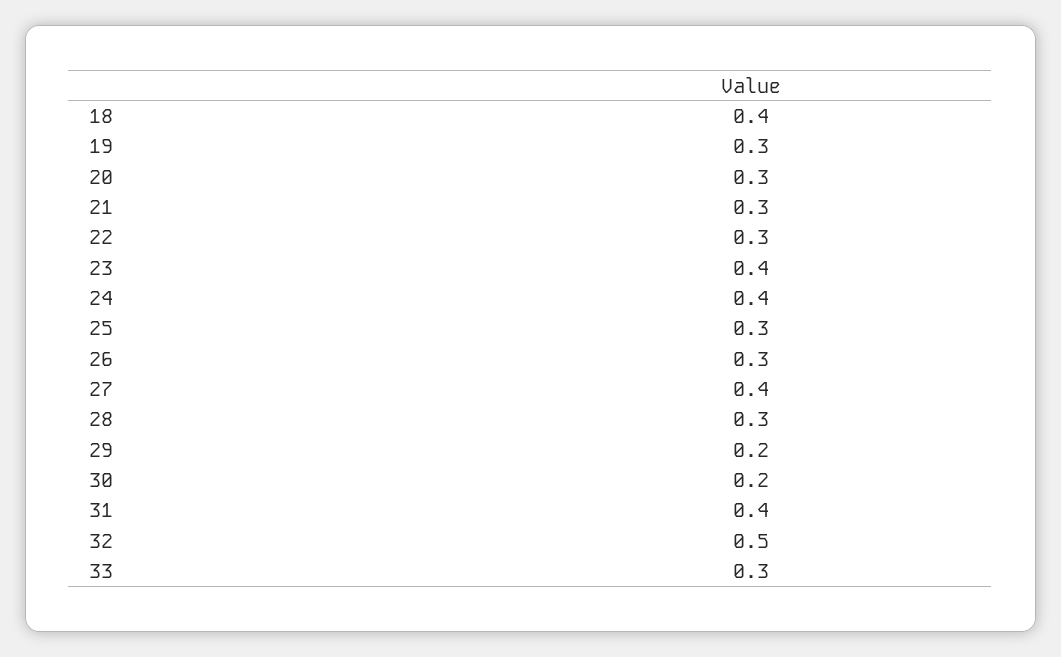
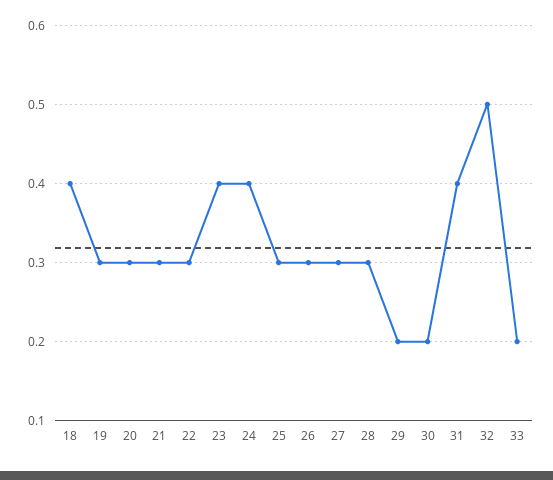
  {
    "18": 0.4,
    "19": 0.3,
    "20": 0.3,
    "21": 0.3,
    "22": 0.3,
    "23": 0.4,
    "24": 0.4,
    "25": 0.3,
    "26": 0.3,
-   "27": 0.4,
+   "27": 0.3,
    "28": 0.3,
    "29": 0.2,
    "30": 0.2,
    "31": 0.4,
    "32": 0.5,
-   "33": 0.3
+   "33": 0.2
  }

